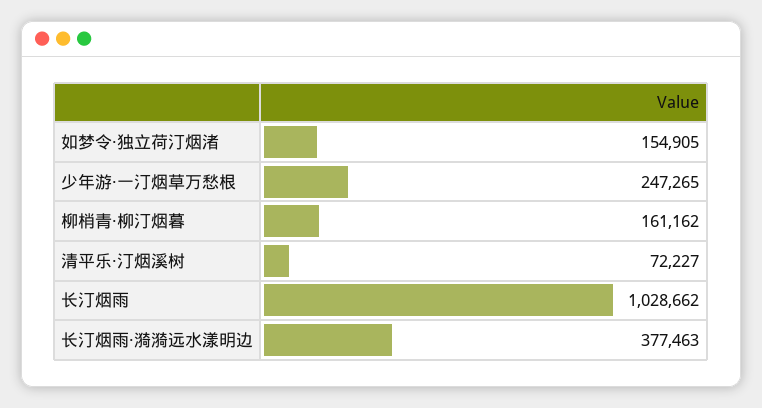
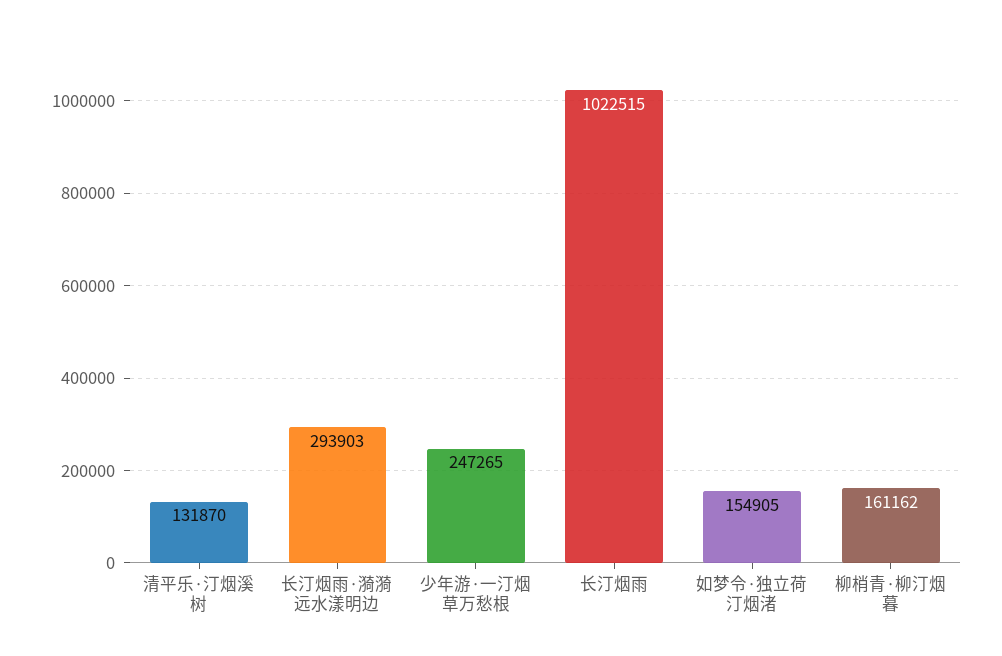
  {
    "如梦令·独立荷汀烟渚": 154905,
    "少年游·一汀烟草万愁根": 247265,
    "柳梢青·柳汀烟暮": 161162,
-   "清平乐·汀烟溪树": 72227,
+   "清平乐·汀烟溪树": 131870,
-   "长汀烟雨": 1028662,
+   "长汀烟雨": 1022515,
-   "长汀烟雨·漪漪远水漾明边": 377463
+   "长汀烟雨·漪漪远水漾明边": 293903
  }

